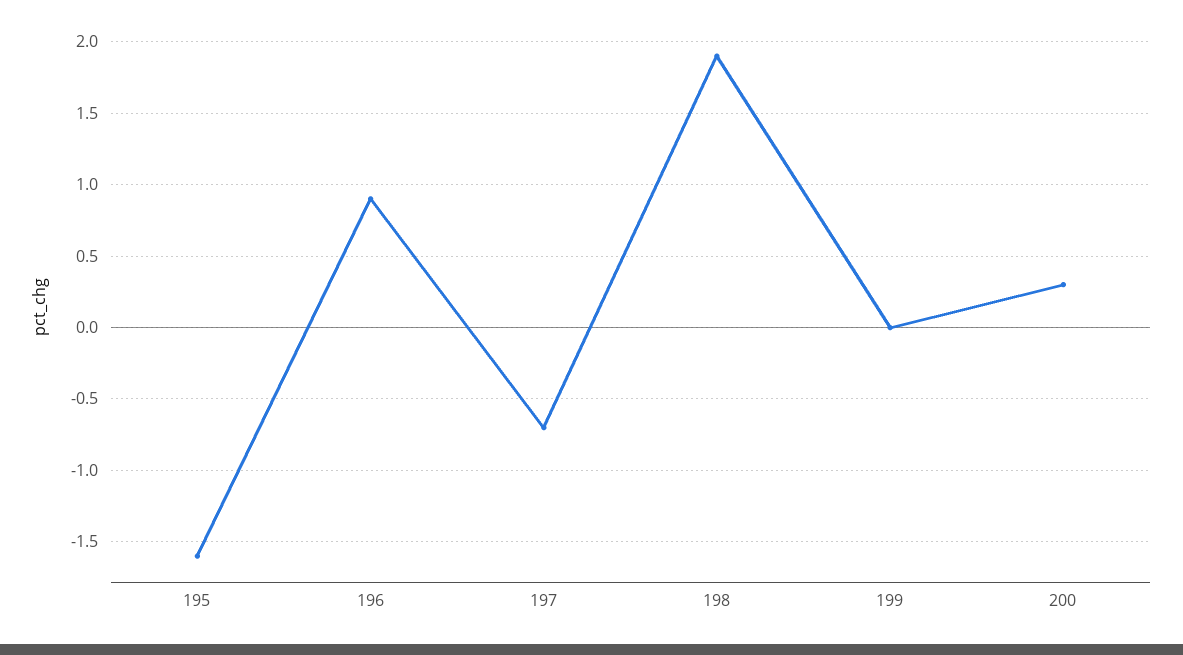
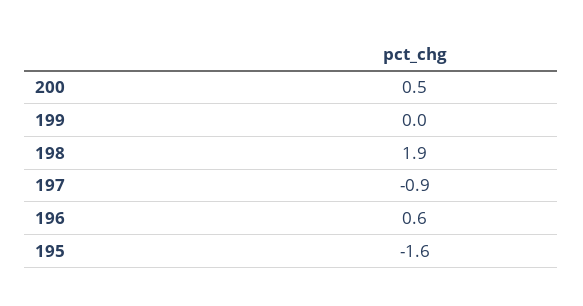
  {
    "195": -1.6,
-   "196": 0.9,
+   "196": 0.6,
-   "197": -0.7,
+   "197": -0.9,
    "198": 1.9,
    "199": 0,
-   "200": 0.3
+   "200": 0.5
  }

